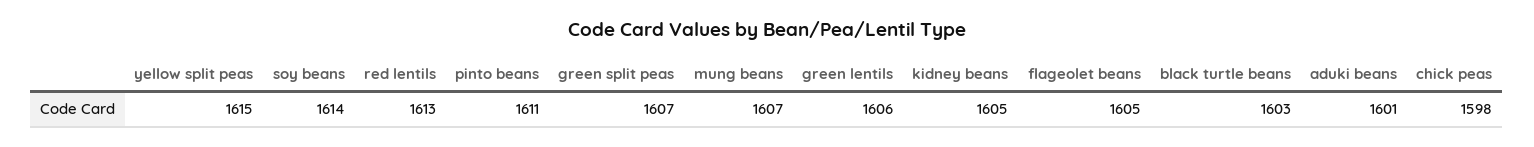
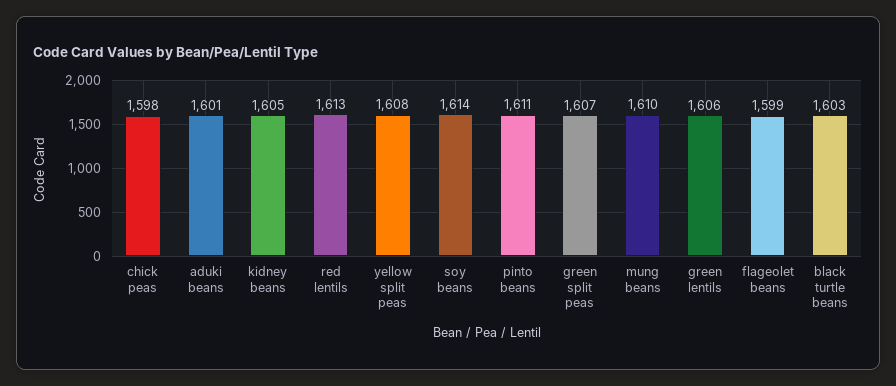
  {
-   "yellow split peas": 1615,
+   "yellow split peas": 1608,
    "soy beans": 1614,
    "red lentils": 1613,
    "pinto beans": 1611,
    "green split peas": 1607,
-   "mung beans": 1607,
+   "mung beans": 1610,
    "green lentils": 1606,
    "kidney beans": 1605,
-   "flageolet beans": 1605,
+   "flageolet beans": 1599,
    "black turtle beans": 1603,
    "aduki beans": 1601,
    "chick peas": 1598
  }

